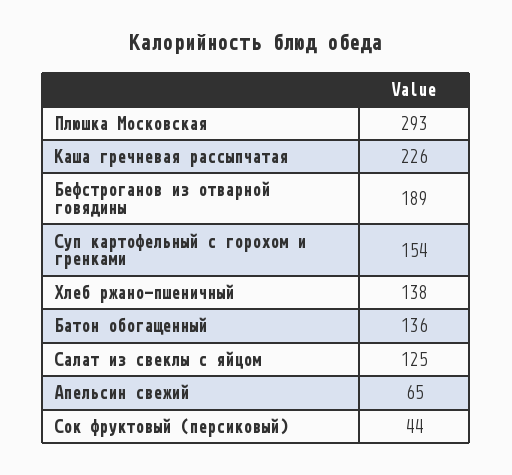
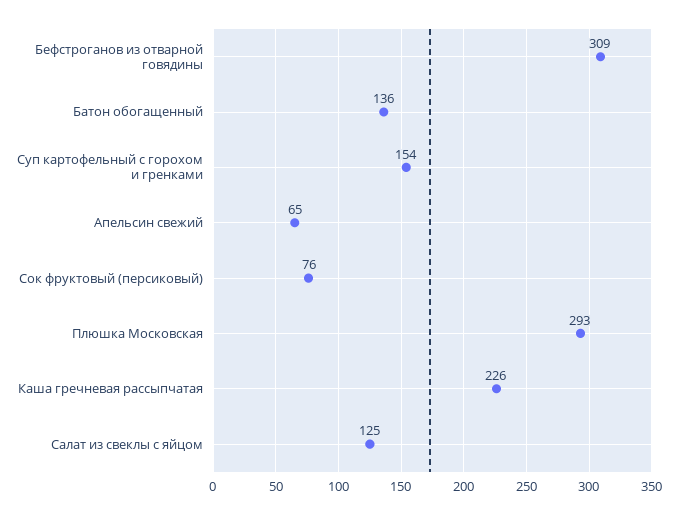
  {
    "Плюшка Московская": 293,
    "Каша гречневая рассыпчатая": 226,
-   "Бефстроганов из отварной говядины": 189,
+   "Бефстроганов из отварной говядины": 309,
    "Суп картофельный с горохом и гренками": 154,
-   "Хлеб ржано-пшеничный": 138,
    "Батон обогащенный": 136,
    "Салат из свеклы с яйцом": 125,
    "Апельсин свежий": 65,
-   "Сок фруктовый (персиковый)": 44
+   "Сок фруктовый (персиковый)": 76
  }

